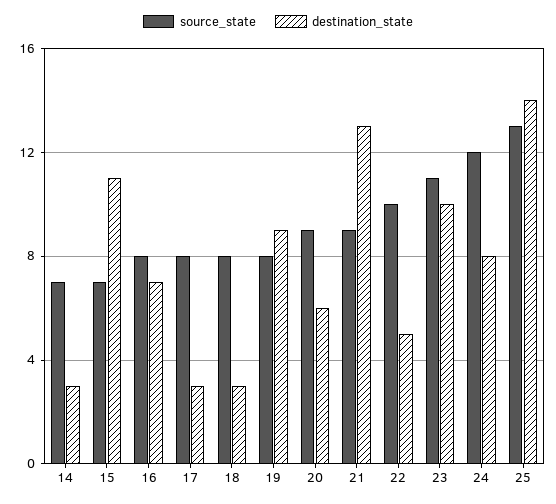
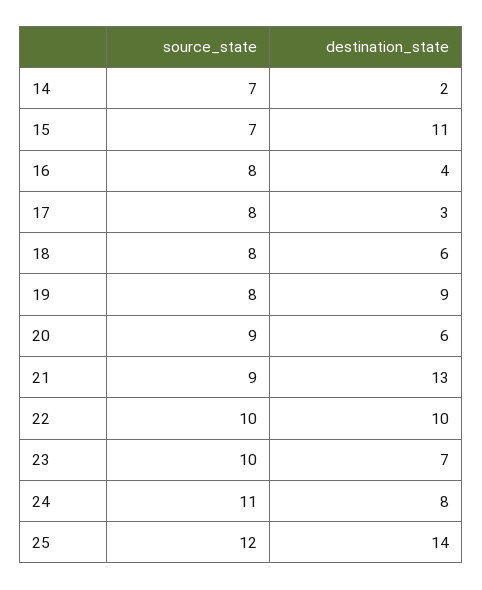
  {
    "source_state": {
      "14": 7,
      "15": 7,
      "16": 8,
      "17": 8,
      "18": 8,
      "19": 8,
      "20": 9,
      "21": 9,
      "22": 10,
-     "23": 11,
+     "23": 10,
-     "24": 12,
+     "24": 11,
-     "25": 13
+     "25": 12
    },
    "destination_state": {
-     "14": 3,
+     "14": 2,
      "15": 11,
-     "16": 7,
+     "16": 4,
      "17": 3,
-     "18": 3,
+     "18": 6,
      "19": 9,
      "20": 6,
      "21": 13,
-     "22": 5,
+     "22": 10,
-     "23": 10,
+     "23": 7,
      "24": 8,
      "25": 14
    }
  }

